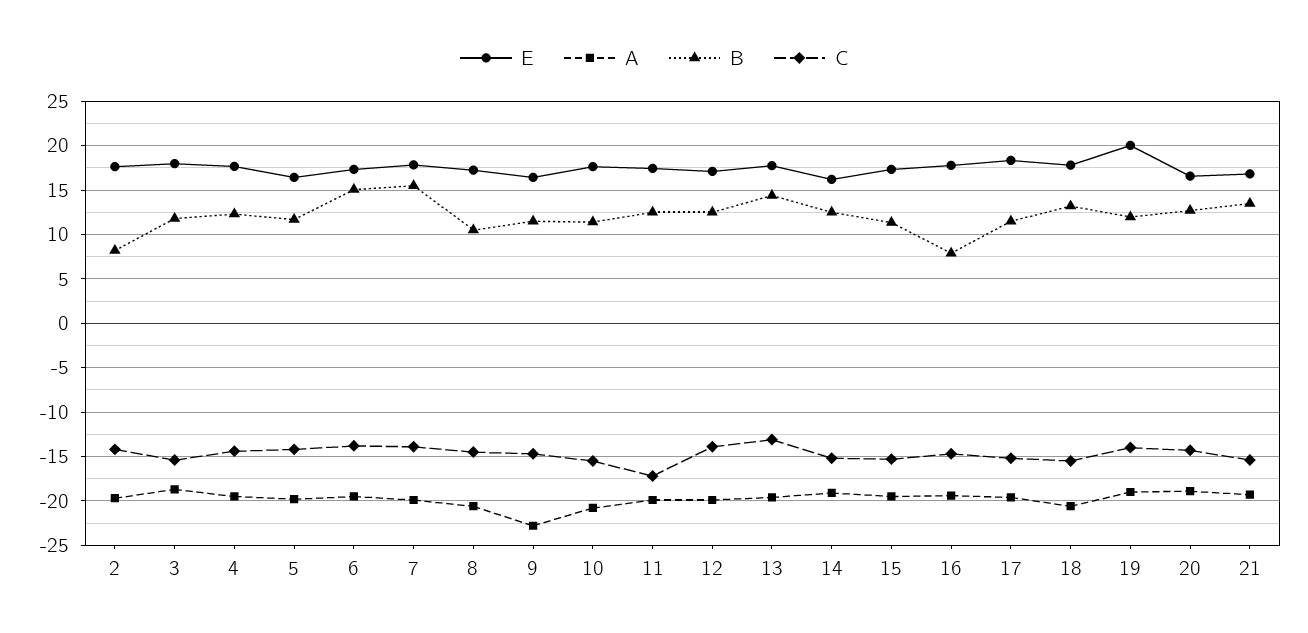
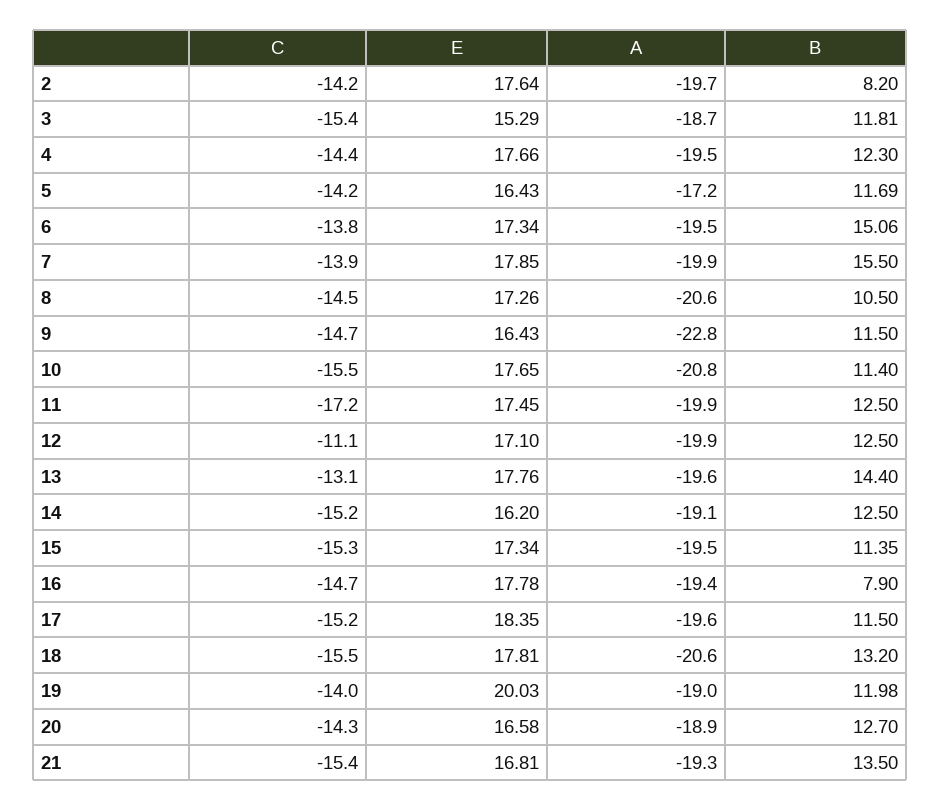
  {
    "E": {
      "2": 17.64,
-     "3": 18,
+     "3": 15.29,
      "4": 17.66,
      "5": 16.43,
      "6": 17.34,
      "7": 17.85,
      "8": 17.26,
      "9": 16.43,
      "10": 17.65,
      "11": 17.45,
      "12": 17.1,
      "13": 17.76,
      "14": 16.2,
      "15": 17.34,
      "16": 17.78,
      "17": 18.35,
      "18": 17.81,
      "19": 20.03,
      "20": 16.58,
      "21": 16.81
    },
    "A": {
      "2": -19.7,
      "3": -18.7,
      "4": -19.5,
-     "5": -20,
+     "5": -17.2,
      "6": -19.5,
      "7": -19.9,
      "8": -20.6,
      "9": -22.8,
      "10": -20.8,
      "11": -19.9,
      "12": -19.9,
      "13": -19.6,
      "14": -19.1,
      "15": -19.5,
      "16": -19.4,
      "17": -19.6,
      "18": -20.6,
      "19": -19,
      "20": -18.9,
      "21": -19.3
    },
    "B": {
      "2": 8.2,
      "3": 11.81,
      "4": 12.3,
      "5": 11.69,
      "6": 15.06,
      "7": 15.5,
      "8": 10.5,
      "9": 11.5,
      "10": 11.4,
      "11": 12.5,
      "12": 12.5,
      "13": 14.4,
      "14": 12.5,
      "15": 11.35,
      "16": 7.9,
      "17": 11.5,
      "18": 13.2,
      "19": 11.98,
      "20": 12.7,
      "21": 13.5
    },
    "C": {
      "2": -14.2,
      "3": -15.4,
      "4": -14.4,
      "5": -14.2,
      "6": -13.8,
      "7": -13.9,
      "8": -14.5,
      "9": -14.7,
      "10": -15.5,
      "11": -17.2,
-     "12": -14,
+     "12": -11.1,
      "13": -13.1,
      "14": -15.2,
      "15": -15.3,
      "16": -14.7,
      "17": -15.2,
      "18": -15.5,
      "19": -14,
      "20": -14.3,
      "21": -15.4
    }
  }

